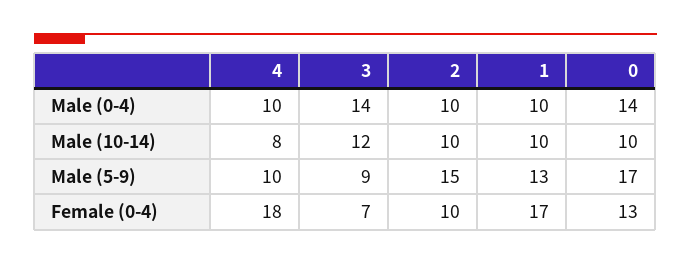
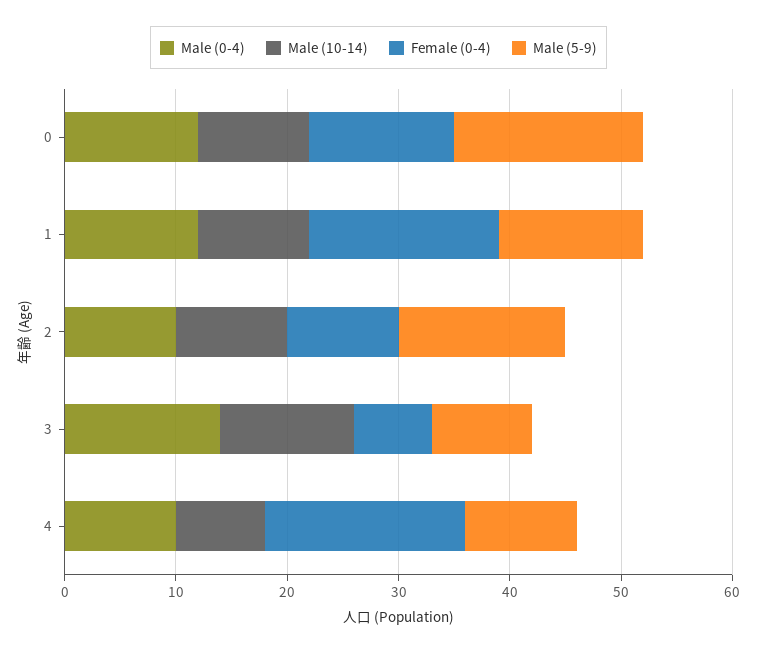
  {
    "Male (0-4)": {
      "4": 10,
      "3": 14,
      "2": 10,
-     "1": 10,
+     "1": 12,
-     "0": 14
+     "0": 12
    },
    "Male (10-14)": {
      "4": 8,
      "3": 12,
      "2": 10,
      "1": 10,
      "0": 10
    },
    "Male (5-9)": {
      "4": 10,
      "3": 9,
      "2": 15,
      "1": 13,
      "0": 17
    },
    "Female (0-4)": {
      "4": 18,
      "3": 7,
      "2": 10,
      "1": 17,
      "0": 13
    }
  }

